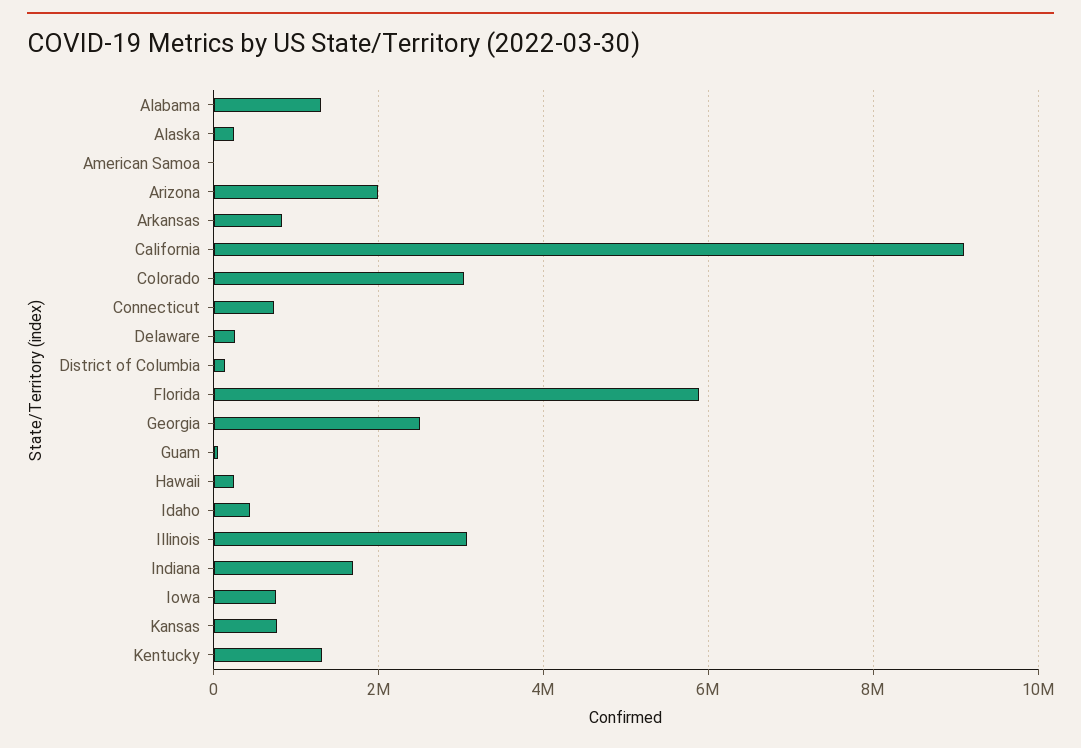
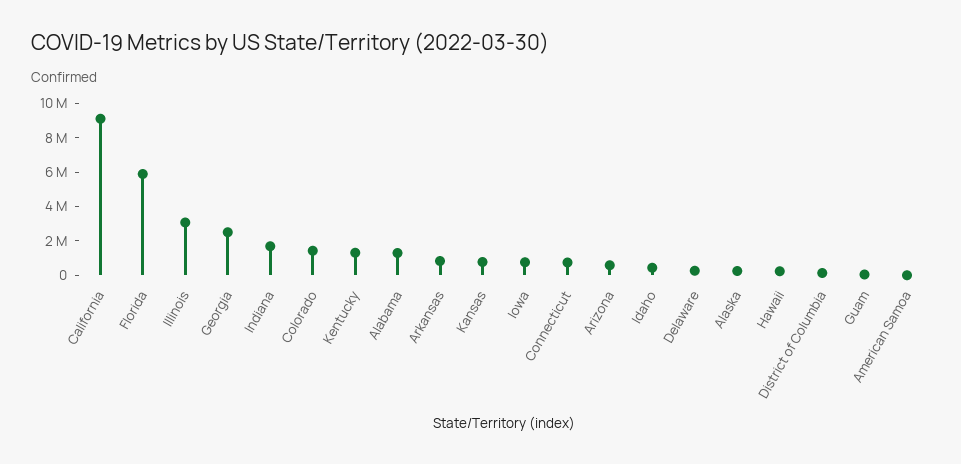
  {
    "Alabama": 1200000,
    "Alaska": 200000,
    "American Samoa": 0,
-   "Arizona": 2000000,
+   "Arizona": 500000,
    "Arkansas": 800000,
    "California": 9200000,
-   "Colorado": 3000000,
+   "Colorado": 1500000,
    "Connecticut": 800000,
    "Delaware": 200000,
    "District of Columbia": 200000,
    "Florida": 5800000,
    "Georgia": 2400000,
    "Guam": 0,
    "Hawaii": 200000,
    "Idaho": 400000,
    "Illinois": 3000000,
    "Indiana": 1600000,
    "Iowa": 800000,
    "Kansas": 800000,
    "Kentucky": 1400000
  }

